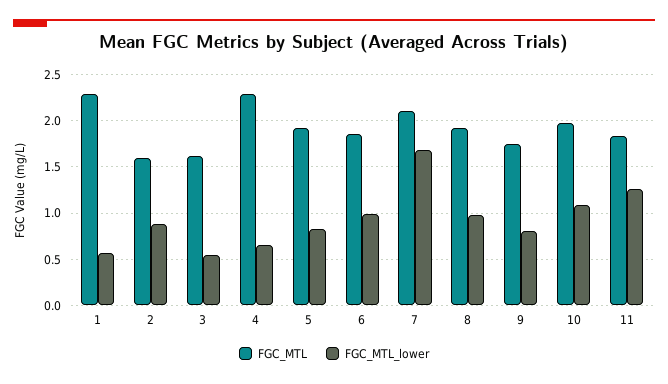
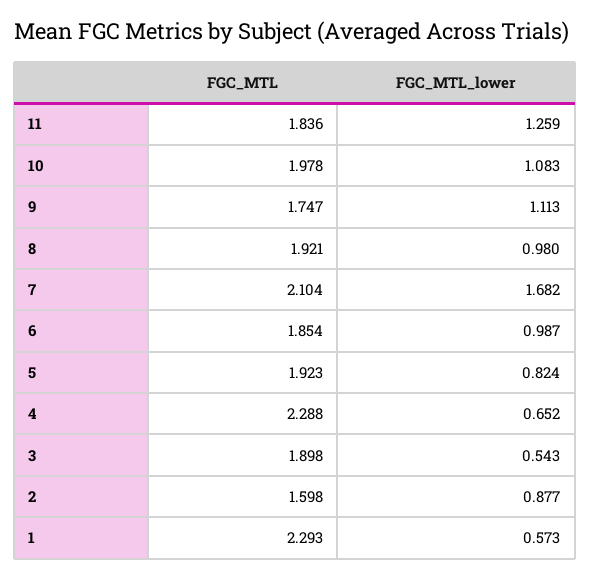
  {
    "FGC_MTL": {
      "1": 2.293,
      "2": 1.598,
-     "3": 1.6,
+     "3": 1.898,
      "4": 2.288,
      "5": 1.923,
      "6": 1.854,
      "7": 2.104,
      "8": 1.921,
      "9": 1.747,
      "10": 1.978,
      "11": 1.836
    },
    "FGC_MTL_lower": {
      "1": 0.573,
      "2": 0.877,
      "3": 0.543,
      "4": 0.652,
      "5": 0.824,
      "6": 0.987,
      "7": 1.682,
      "8": 0.98,
-     "9": 0.8,
+     "9": 1.113,
      "10": 1.083,
      "11": 1.259
    }
  }

